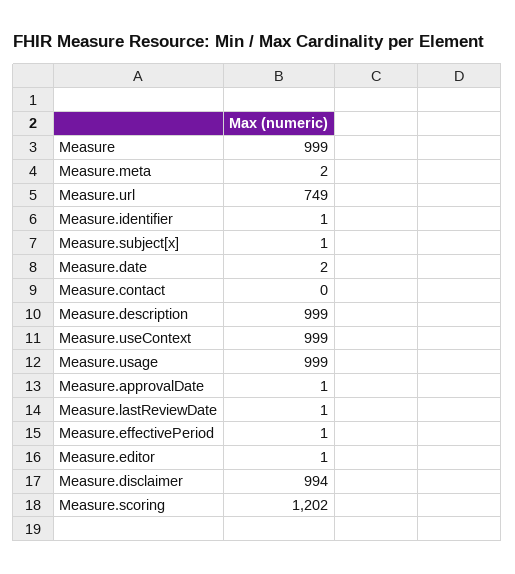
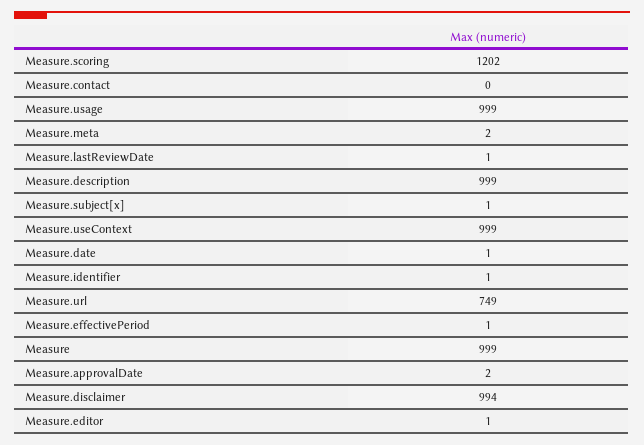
  {
    "Measure": 999,
    "Measure.meta": 2,
    "Measure.url": 749,
    "Measure.identifier": 1,
    "Measure.subject[x]": 1,
-   "Measure.date": 2,
+   "Measure.date": 1,
    "Measure.contact": 0,
    "Measure.description": 999,
    "Measure.useContext": 999,
    "Measure.usage": 999,
-   "Measure.approvalDate": 1,
+   "Measure.approvalDate": 2,
    "Measure.lastReviewDate": 1,
    "Measure.effectivePeriod": 1,
    "Measure.editor": 1,
    "Measure.disclaimer": 994,
    "Measure.scoring": 1202
  }

